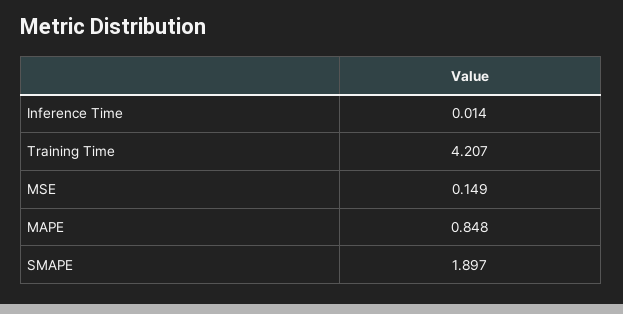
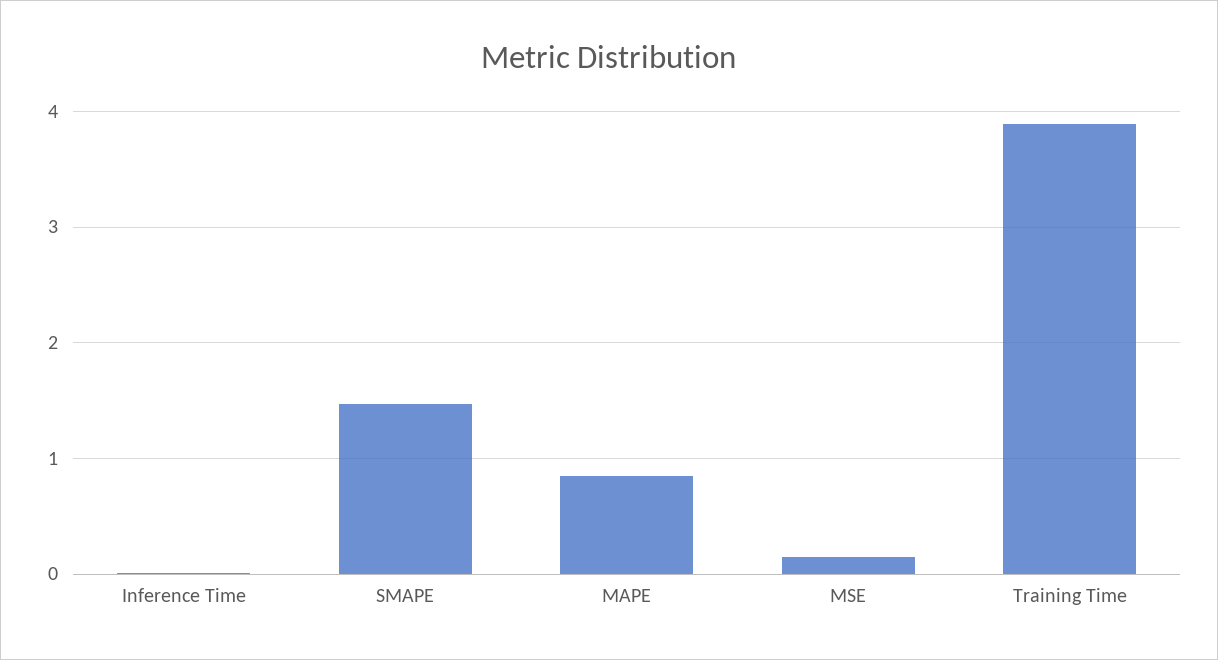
  {
    "Inference Time": 0.014,
-   "Training Time": 4.207,
+   "Training Time": 3.9,
    "MSE": 0.149,
    "MAPE": 0.848,
-   "SMAPE": 1.897
+   "SMAPE": 1.5
  }

